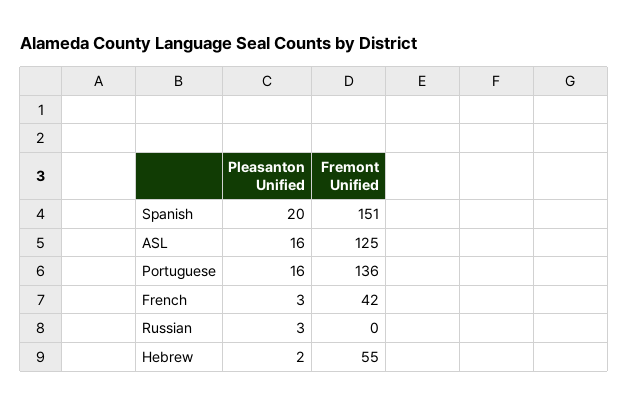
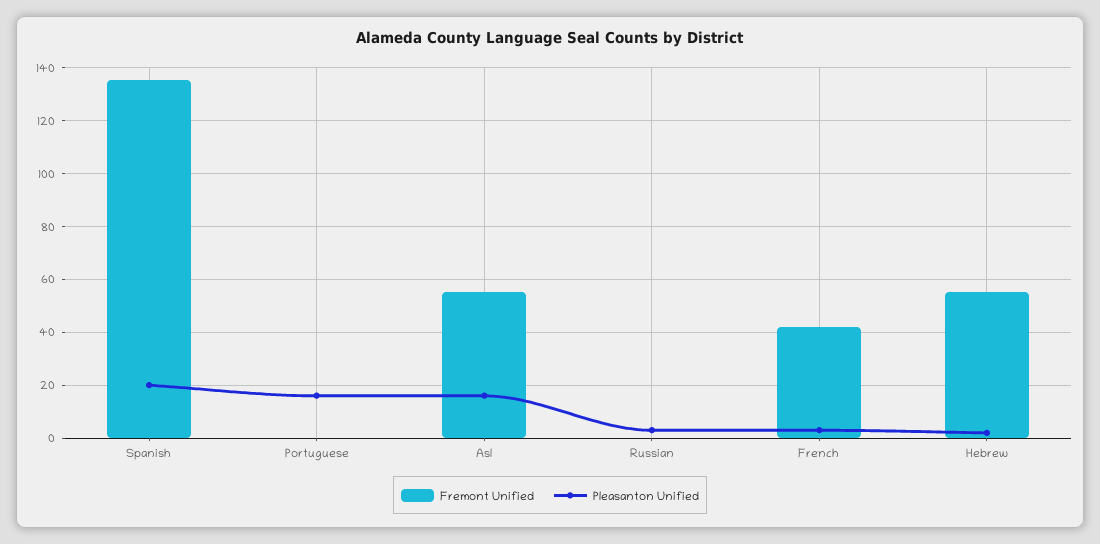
  {
    "Pleasanton Unified": {
      "Spanish": 20,
      "ASL": 16,
      "Portuguese": 16,
      "French": 3,
      "Russian": 3,
      "Hebrew": 2
    },
    "Fremont Unified": {
-     "Spanish": 151,
+     "Spanish": 135,
-     "ASL": 125,
+     "ASL": 55,
-     "Portuguese": 136,
+     "Portuguese": 0,
      "French": 42,
      "Russian": 0,
      "Hebrew": 55
    }
  }

